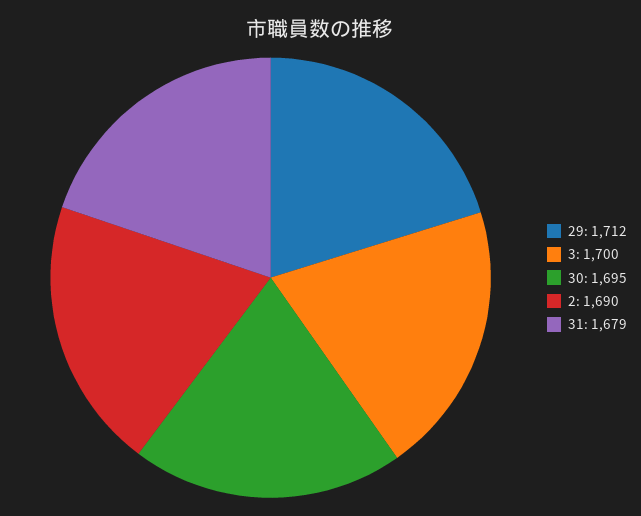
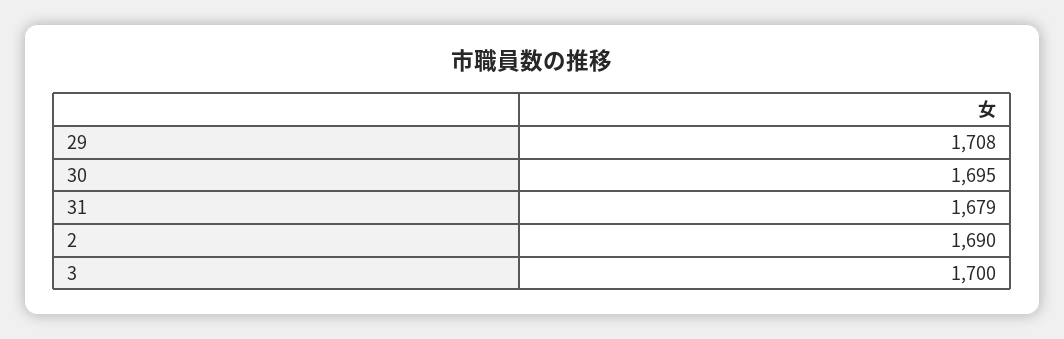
  {
-   "29": 1712,
+   "29": 1708,
    "3": 1700,
    "30": 1695,
    "2": 1690,
    "31": 1679
  }

